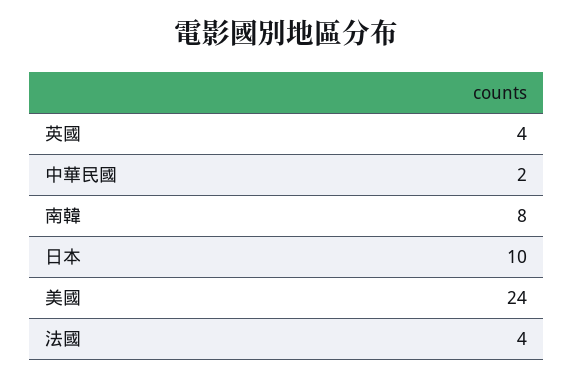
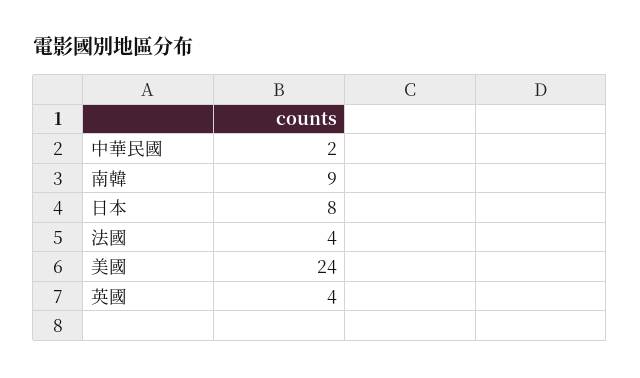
  {
    "英國": 4,
    "中華民國": 2,
-   "南韓": 8,
+   "南韓": 9,
-   "日本": 10,
+   "日本": 8,
    "美國": 24,
    "法國": 4
  }

